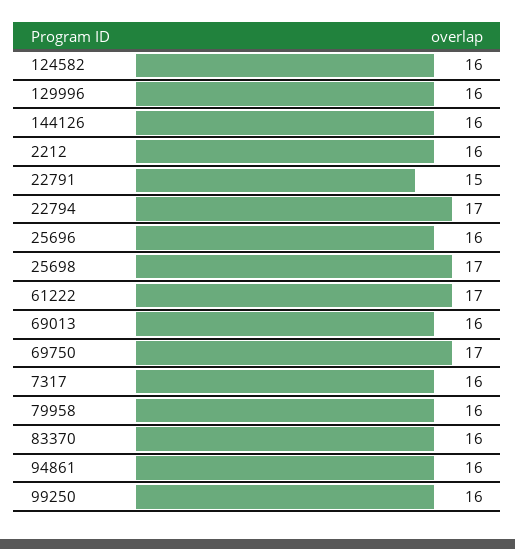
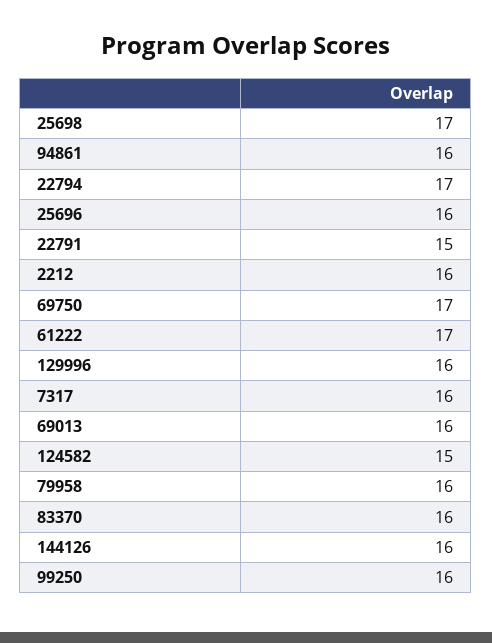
  {
-   "124582": 16,
+   "124582": 15,
    "129996": 16,
    "144126": 16,
    "2212": 16,
    "22791": 15,
    "22794": 17,
    "25696": 16,
    "25698": 17,
    "61222": 17,
    "69013": 16,
    "69750": 17,
    "7317": 16,
    "79958": 16,
    "83370": 16,
    "94861": 16,
    "99250": 16
  }

